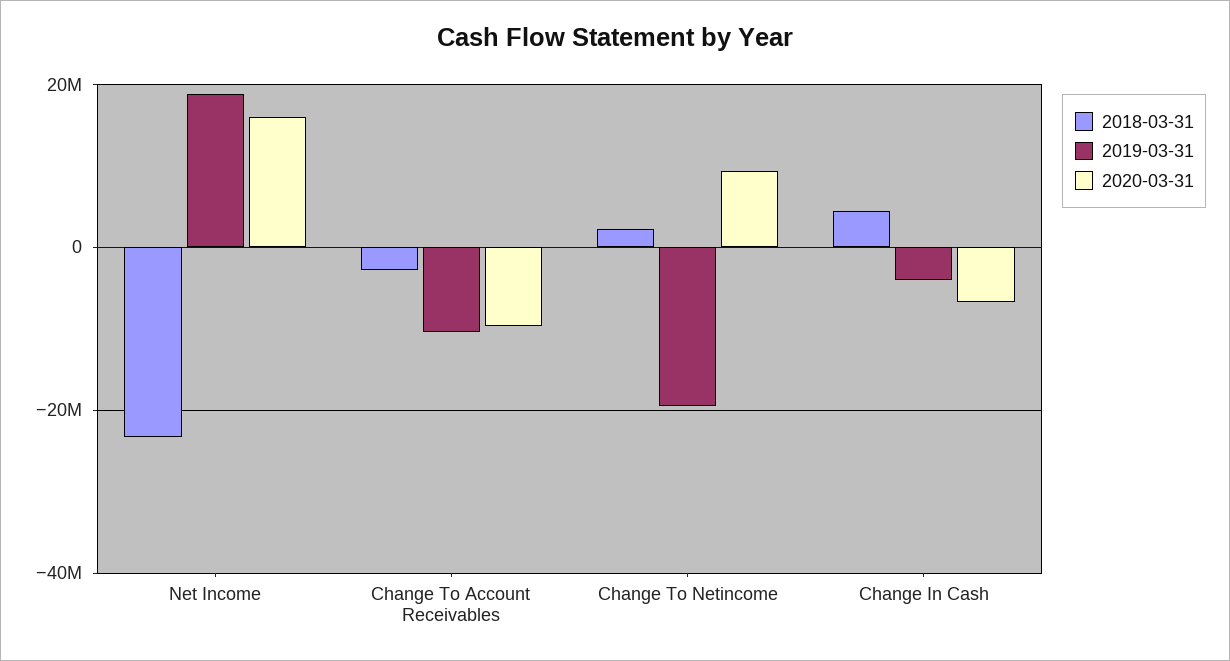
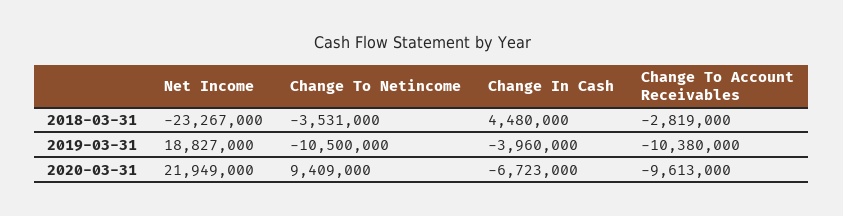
  {
    "2018-03-31": {
      "Net Income": -23267000,
      "Change To Account Receivables": -2819000,
-     "Change To Netincome": 2000000,
+     "Change To Netincome": -3531000,
      "Change In Cash": 4480000
    },
    "2019-03-31": {
      "Net Income": 18827000,
      "Change To Account Receivables": -10380000,
-     "Change To Netincome": -20000000,
+     "Change To Netincome": -10500000,
      "Change In Cash": -3960000
    },
    "2020-03-31": {
-     "Net Income": 16000000,
+     "Net Income": 21949000,
      "Change To Account Receivables": -9613000,
      "Change To Netincome": 9409000,
      "Change In Cash": -6723000
    }
  }

